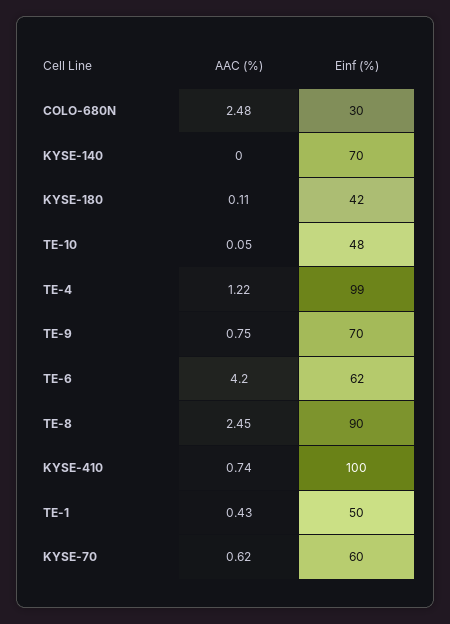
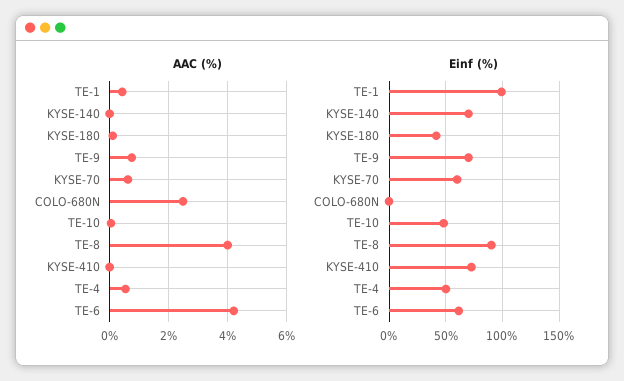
  {
    "AAC (%)": {
      "COLO-680N": 2.48,
      "KYSE-140": 0,
      "KYSE-180": 0.11,
      "TE-10": 0.05,
-     "TE-4": 1.22,
+     "TE-4": 0.5,
      "TE-9": 0.75,
      "TE-6": 4.2,
-     "TE-8": 2.45,
+     "TE-8": 4,
-     "KYSE-410": 0.74,
+     "KYSE-410": 0,
      "TE-1": 0.43,
      "KYSE-70": 0.62
    },
    "Einf (%)": {
-     "COLO-680N": 30,
+     "COLO-680N": 0,
      "KYSE-140": 70,
      "KYSE-180": 42,
      "TE-10": 48,
-     "TE-4": 99,
+     "TE-4": 50,
      "TE-9": 70,
      "TE-6": 62,
      "TE-8": 90,
-     "KYSE-410": 100,
+     "KYSE-410": 70,
-     "TE-1": 50,
+     "TE-1": 100,
      "KYSE-70": 60
    }
  }

